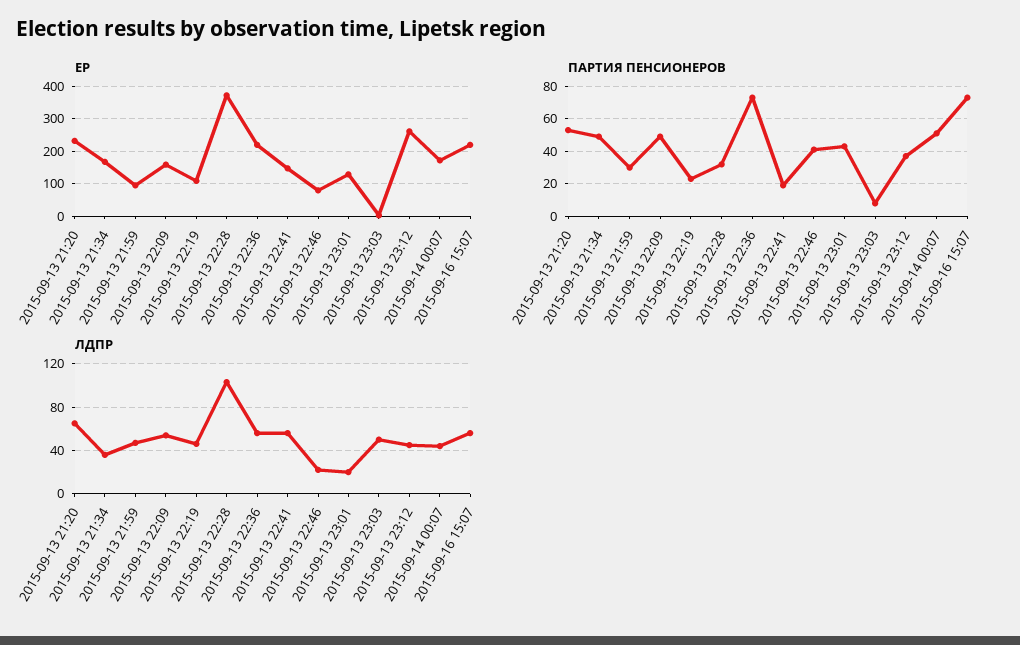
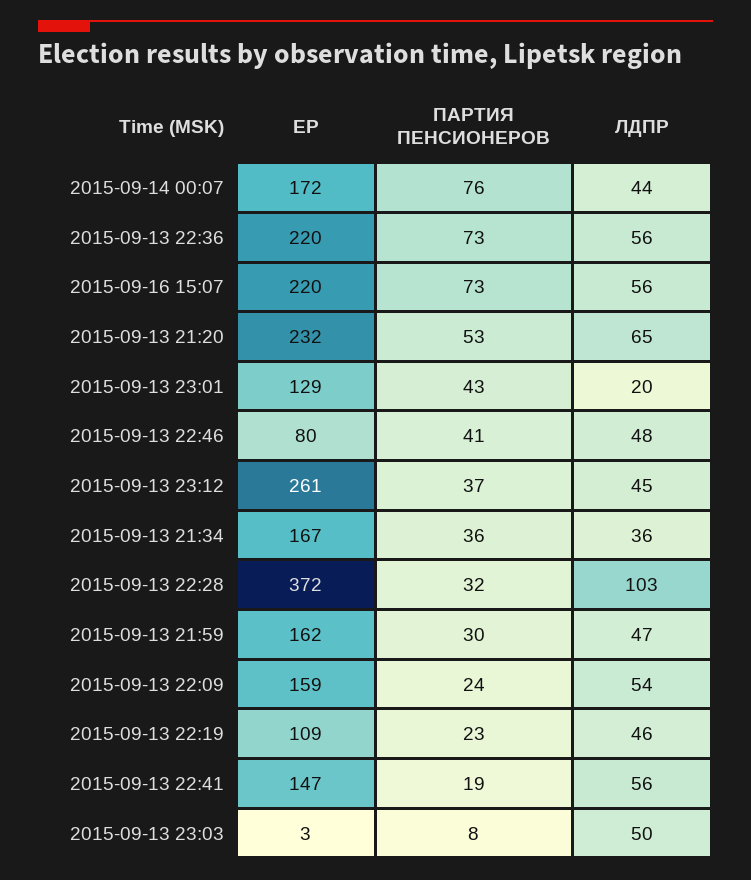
  {
    "ЕР": {
      "2015-09-13 21:20": 232,
      "2015-09-13 21:34": 167,
-     "2015-09-13 21:59": 100,
+     "2015-09-13 21:59": 162,
      "2015-09-13 22:09": 159,
      "2015-09-13 22:19": 109,
      "2015-09-13 22:28": 372,
      "2015-09-13 22:36": 220,
      "2015-09-13 22:41": 147,
      "2015-09-13 22:46": 80,
      "2015-09-13 23:01": 129,
      "2015-09-13 23:03": 3,
      "2015-09-13 23:12": 261,
      "2015-09-14 00:07": 172,
      "2015-09-16 15:07": 220
    },
    "ПАРТИЯ ПЕНСИОНЕРОВ": {
      "2015-09-13 21:20": 53,
-     "2015-09-13 21:34": 50,
+     "2015-09-13 21:34": 36,
      "2015-09-13 21:59": 30,
-     "2015-09-13 22:09": 50,
+     "2015-09-13 22:09": 24,
      "2015-09-13 22:19": 23,
      "2015-09-13 22:28": 32,
      "2015-09-13 22:36": 73,
      "2015-09-13 22:41": 19,
      "2015-09-13 22:46": 41,
      "2015-09-13 23:01": 43,
      "2015-09-13 23:03": 8,
      "2015-09-13 23:12": 37,
-     "2015-09-14 00:07": 50,
+     "2015-09-14 00:07": 76,
      "2015-09-16 15:07": 73
    },
    "ЛДПР": {
      "2015-09-13 21:20": 65,
      "2015-09-13 21:34": 36,
      "2015-09-13 21:59": 47,
      "2015-09-13 22:09": 54,
      "2015-09-13 22:19": 46,
      "2015-09-13 22:28": 103,
      "2015-09-13 22:36": 56,
      "2015-09-13 22:41": 56,
-     "2015-09-13 22:46": 20,
+     "2015-09-13 22:46": 48,
      "2015-09-13 23:01": 20,
      "2015-09-13 23:03": 50,
      "2015-09-13 23:12": 45,
      "2015-09-14 00:07": 44,
      "2015-09-16 15:07": 56
    }
  }

